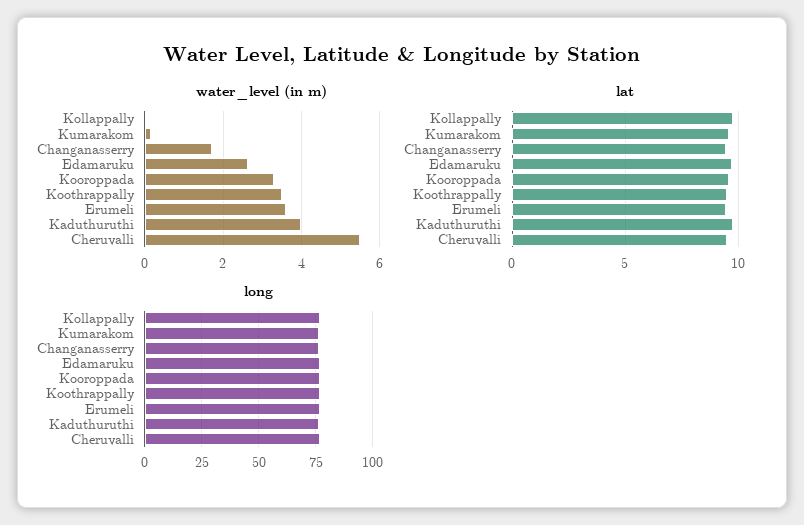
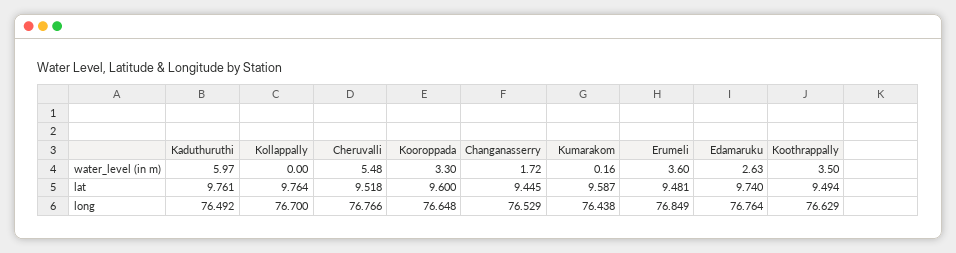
  {
    "water_level (in m)": {
      "Kollappally": 0,
      "Kumarakom": 0.16,
      "Changanasserry": 1.72,
      "Edamaruku": 2.63,
      "Kooroppada": 3.3,
      "Koothrappally": 3.5,
      "Erumeli": 3.6,
-     "Kaduthuruthi": 4,
+     "Kaduthuruthi": 5.97,
      "Cheruvalli": 5.48
    },
    "lat": {
      "Kollappally": 9.764,
      "Kumarakom": 9.587,
      "Changanasserry": 9.445,
      "Edamaruku": 9.74,
      "Kooroppada": 9.6,
      "Koothrappally": 9.494,
      "Erumeli": 9.481,
      "Kaduthuruthi": 9.761,
      "Cheruvalli": 9.518
    },
    "long": {
      "Kollappally": 76.7,
      "Kumarakom": 76.438,
      "Changanasserry": 76.529,
      "Edamaruku": 76.764,
      "Kooroppada": 76.648,
      "Koothrappally": 76.629,
      "Erumeli": 76.849,
      "Kaduthuruthi": 76.492,
      "Cheruvalli": 76.766
    }
  }

